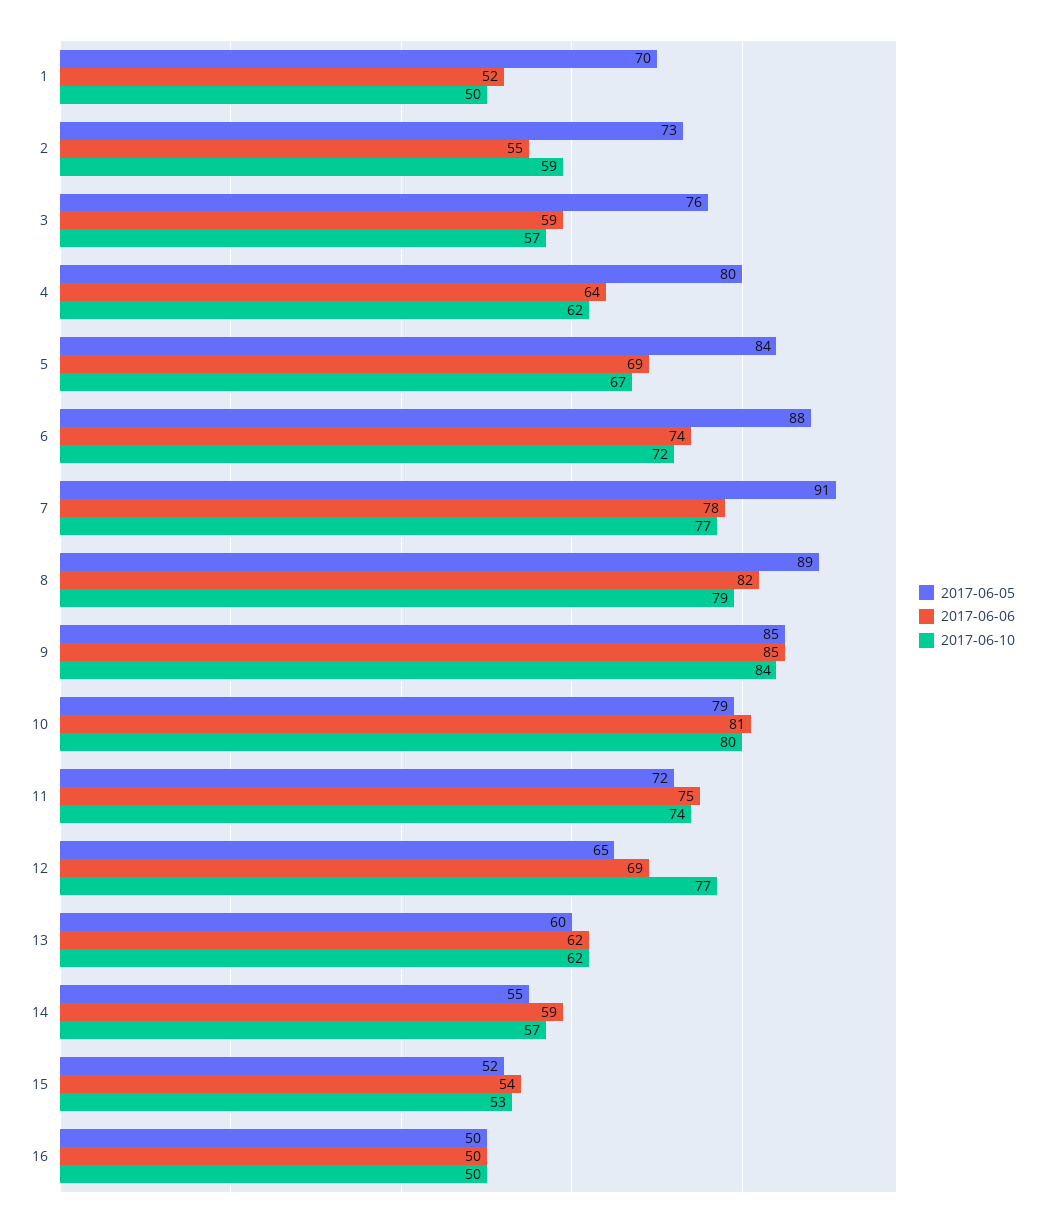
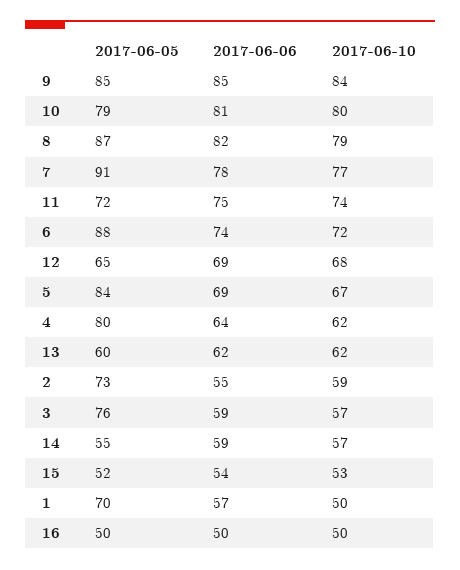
  {
    "2017-06-05": {
      "1": 70,
      "2": 73,
      "3": 76,
      "4": 80,
      "5": 84,
      "6": 88,
      "7": 91,
-     "8": 89,
+     "8": 87,
      "9": 85,
      "10": 79,
      "11": 72,
      "12": 65,
      "13": 60,
      "14": 55,
      "15": 52,
      "16": 50
    },
    "2017-06-06": {
-     "1": 52,
+     "1": 57,
      "2": 55,
      "3": 59,
      "4": 64,
      "5": 69,
      "6": 74,
      "7": 78,
      "8": 82,
      "9": 85,
      "10": 81,
      "11": 75,
      "12": 69,
      "13": 62,
      "14": 59,
      "15": 54,
      "16": 50
    },
    "2017-06-10": {
      "1": 50,
      "2": 59,
      "3": 57,
      "4": 62,
      "5": 67,
      "6": 72,
      "7": 77,
      "8": 79,
      "9": 84,
      "10": 80,
      "11": 74,
-     "12": 77,
+     "12": 68,
      "13": 62,
      "14": 57,
      "15": 53,
      "16": 50
    }
  }

